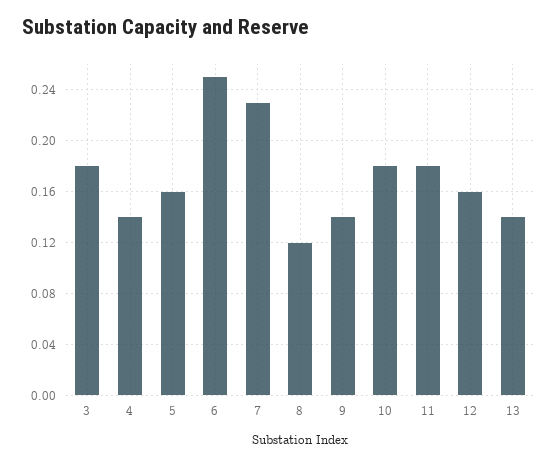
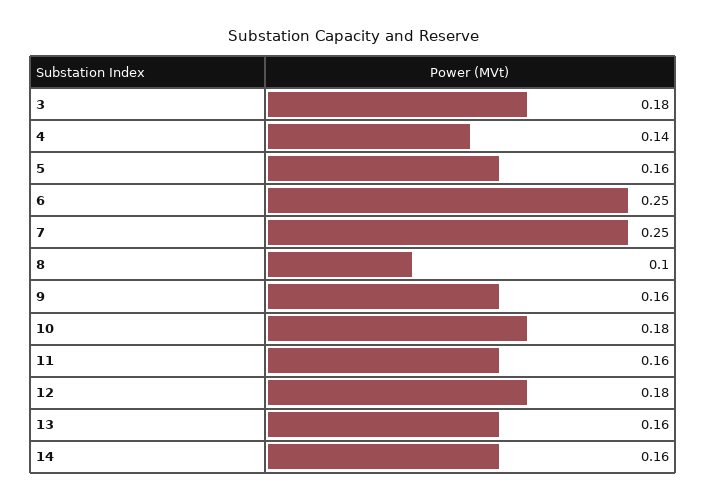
  {
    "3": 0.18,
    "4": 0.14,
    "5": 0.16,
    "6": 0.25,
-   "7": 0.23,
+   "7": 0.25,
-   "8": 0.12,
+   "8": 0.1,
-   "9": 0.14,
+   "9": 0.16,
    "10": 0.18,
-   "11": 0.18,
+   "11": 0.16,
-   "12": 0.16,
+   "12": 0.18,
-   "13": 0.14
+   "13": 0.16,
+   "14": 0.16
  }

